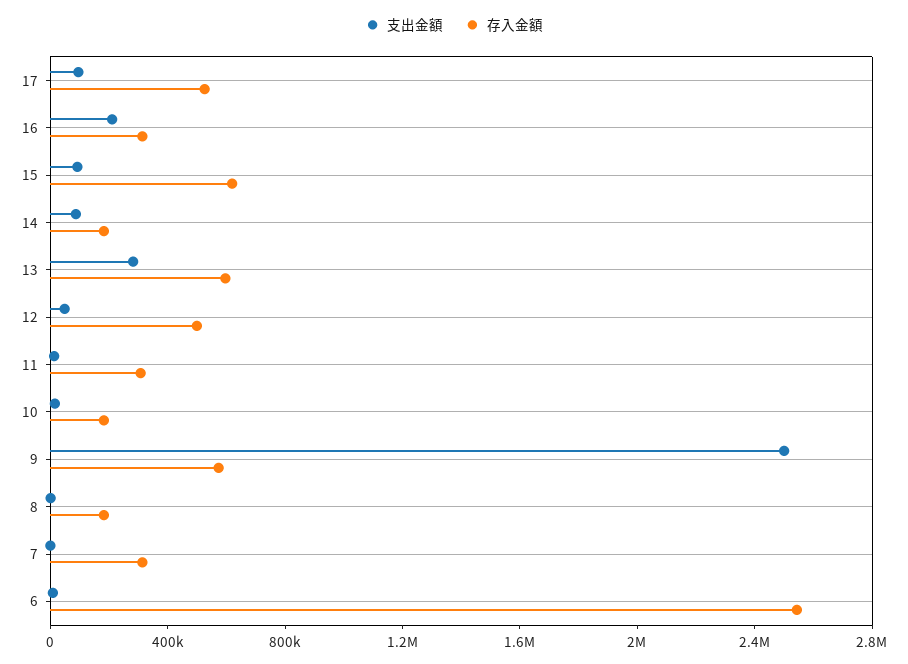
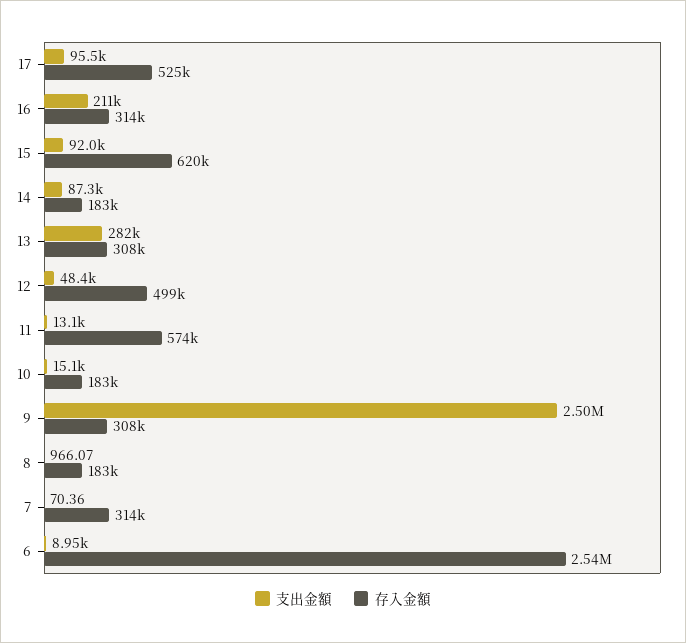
  {
    "支出金額": {
      "17": 95500,
      "16": 211000,
      "15": 92000,
      "14": 87300,
      "13": 282000,
      "12": 48400,
      "11": 13100,
      "10": 15100,
      "9": 2500000,
      "8": 966.07,
      "7": 70.36,
      "6": 8950
    },
    "存入金額": {
      "17": 525000,
      "16": 314000,
      "15": 620000,
      "14": 183000,
-     "13": 600000,
+     "13": 308000,
      "12": 499000,
-     "11": 300000,
+     "11": 574000,
      "10": 183000,
-     "9": 600000,
+     "9": 308000,
      "8": 183000,
      "7": 314000,
      "6": 2540000
    }
  }

